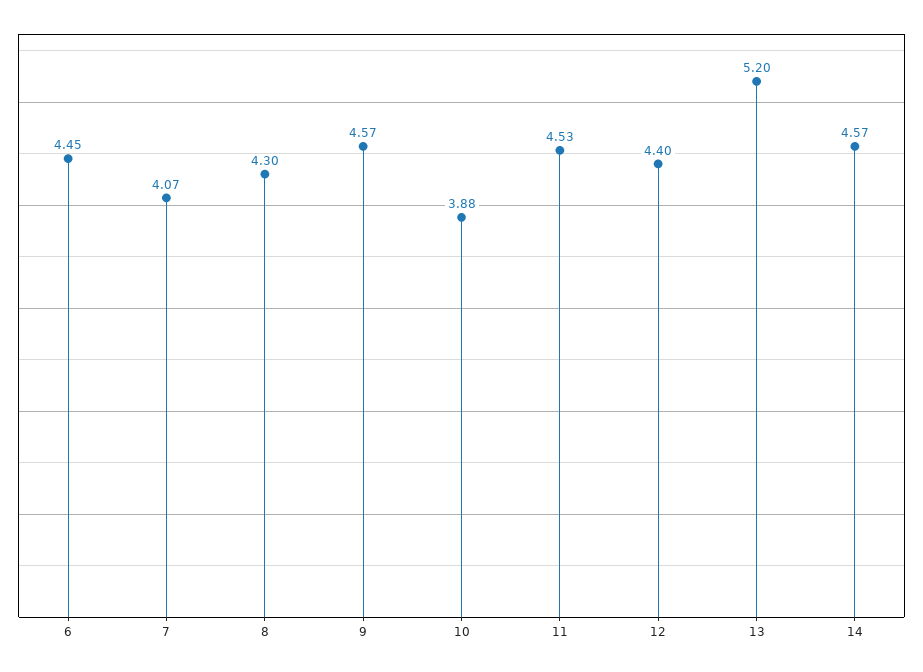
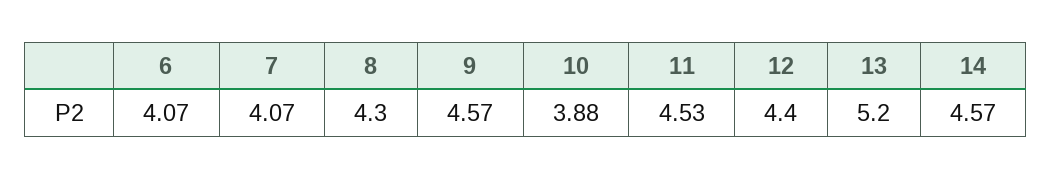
  {
-   "6": 4.45,
+   "6": 4.07,
    "7": 4.07,
    "8": 4.3,
    "9": 4.57,
    "10": 3.88,
    "11": 4.53,
    "12": 4.4,
    "13": 5.2,
    "14": 4.57
  }

